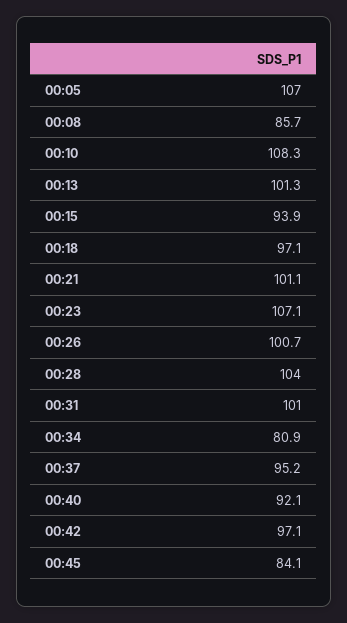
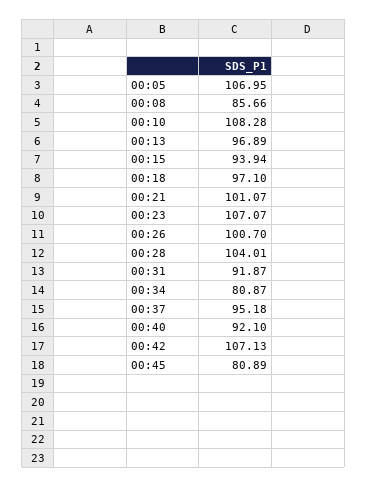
  {
    "00:05": 106.95,
    "00:08": 85.66,
    "00:10": 108.28,
-   "00:13": 101.3,
+   "00:13": 96.89,
    "00:15": 93.94,
    "00:18": 97.1,
    "00:21": 101.07,
    "00:23": 107.07,
    "00:26": 100.7,
    "00:28": 104.01,
-   "00:31": 101,
+   "00:31": 91.87,
    "00:34": 80.87,
    "00:37": 95.18,
    "00:40": 92.1,
-   "00:42": 97.1,
+   "00:42": 107.13,
-   "00:45": 84.1
+   "00:45": 80.89
  }

